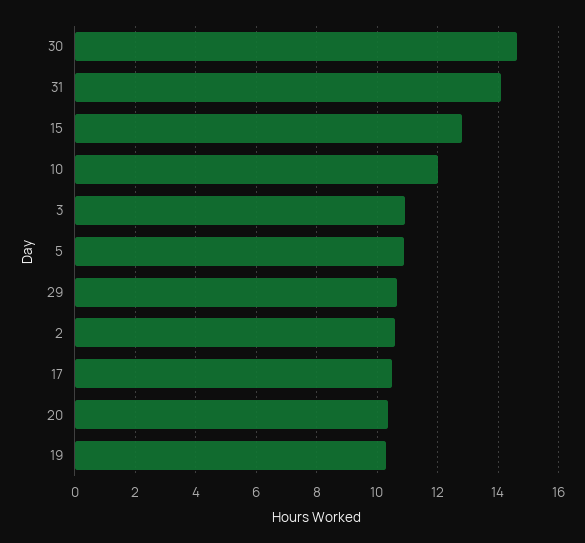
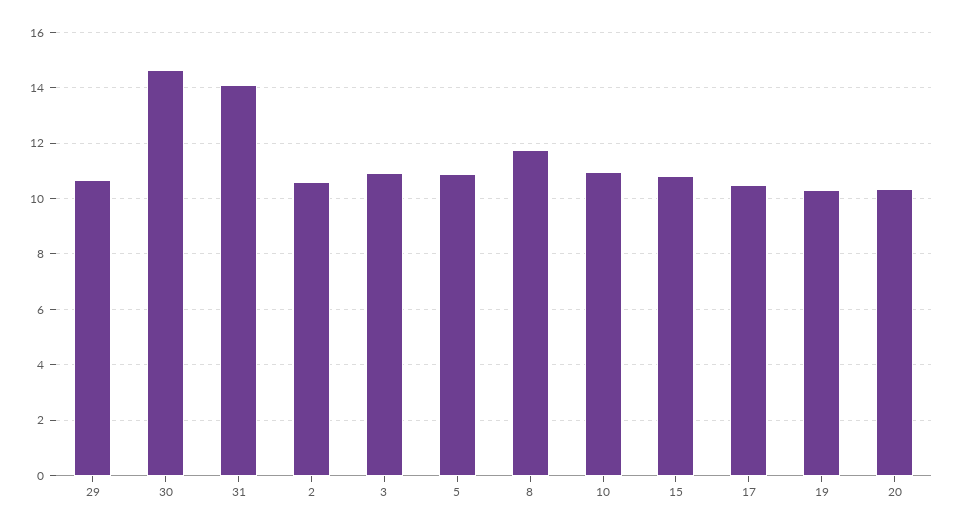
  {
    "30": 14.6,
    "31": 14,
-   "15": 12.8,
+   "15": 10.75,
-   "10": 12,
+   "10": 11,
    "3": 11,
    "5": 10.8,
    "29": 10.6,
    "2": 10.6,
    "17": 10.4,
    "20": 10.4,
-   "19": 10.4
+   "19": 10.4,
+   "8": 11.75
  }

